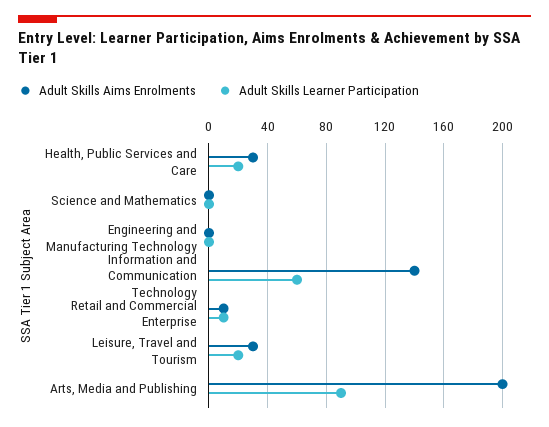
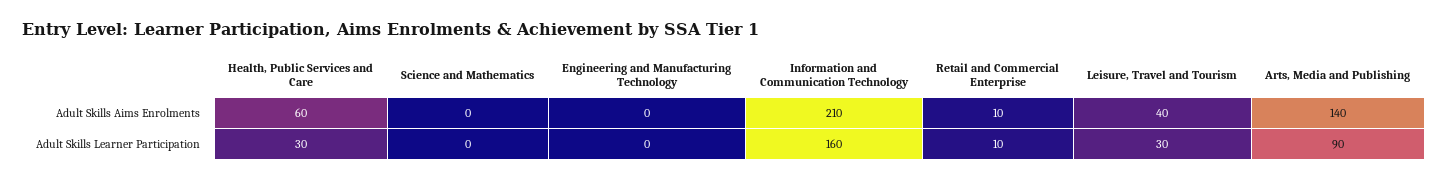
  {
    "Adult Skills Aims Enrolments": {
-     "Health, Public Services and Care": 30,
+     "Health, Public Services and Care": 60,
      "Science and Mathematics": 0,
      "Engineering and Manufacturing Technology": 0,
-     "Information and Communication Technology": 140,
+     "Information and Communication Technology": 210,
      "Retail and Commercial Enterprise": 10,
-     "Leisure, Travel and Tourism": 30,
+     "Leisure, Travel and Tourism": 40,
-     "Arts, Media and Publishing": 200
+     "Arts, Media and Publishing": 140
    },
    "Adult Skills Learner Participation": {
-     "Health, Public Services and Care": 20,
+     "Health, Public Services and Care": 30,
      "Science and Mathematics": 0,
      "Engineering and Manufacturing Technology": 0,
-     "Information and Communication Technology": 60,
+     "Information and Communication Technology": 160,
      "Retail and Commercial Enterprise": 10,
-     "Leisure, Travel and Tourism": 20,
+     "Leisure, Travel and Tourism": 30,
      "Arts, Media and Publishing": 90
    }
  }

